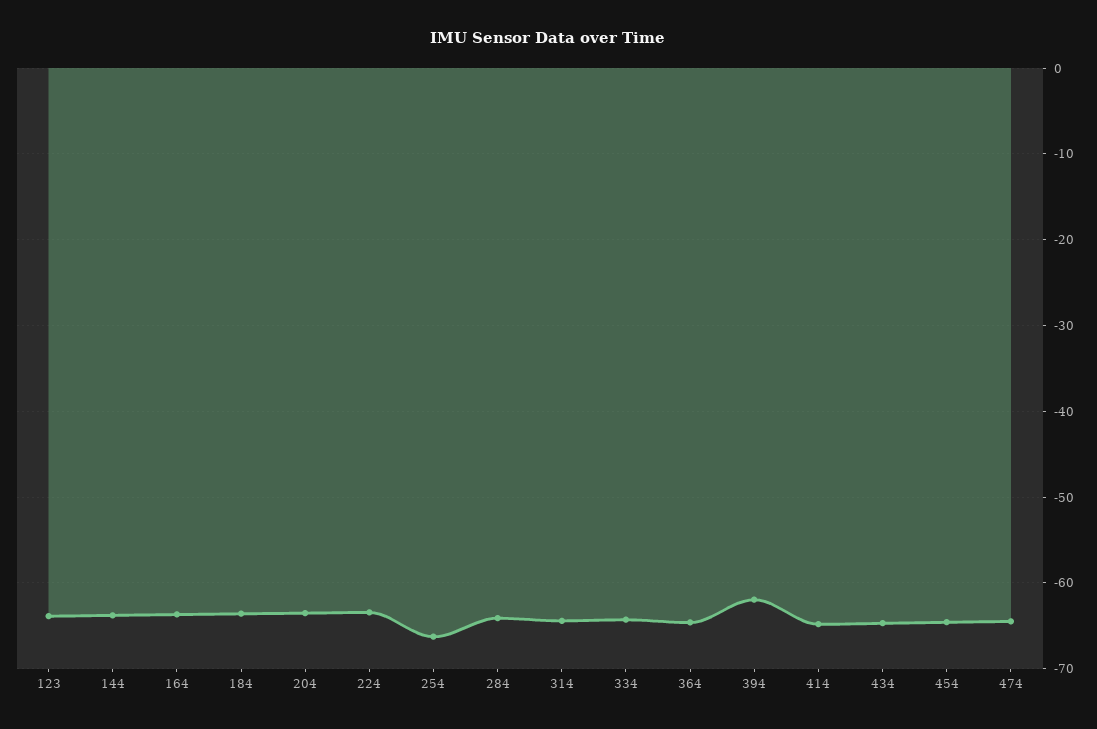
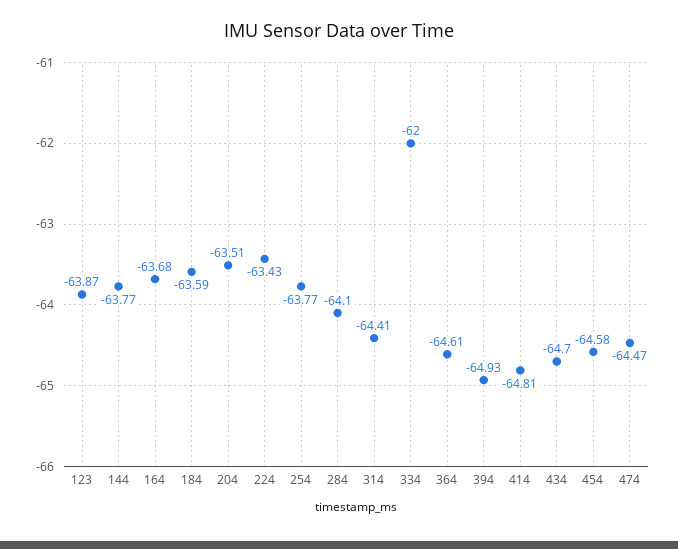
  {
    "123": -63.87,
    "144": -63.77,
    "164": -63.68,
    "184": -63.59,
    "204": -63.51,
    "224": -63.43,
-   "254": -66,
+   "254": -63.77,
    "284": -64.1,
    "314": -64.41,
-   "334": -64,
+   "334": -62,
    "364": -64.61,
-   "394": -62,
+   "394": -64.93,
    "414": -64.81,
    "434": -64.7,
    "454": -64.58,
    "474": -64.47
  }

